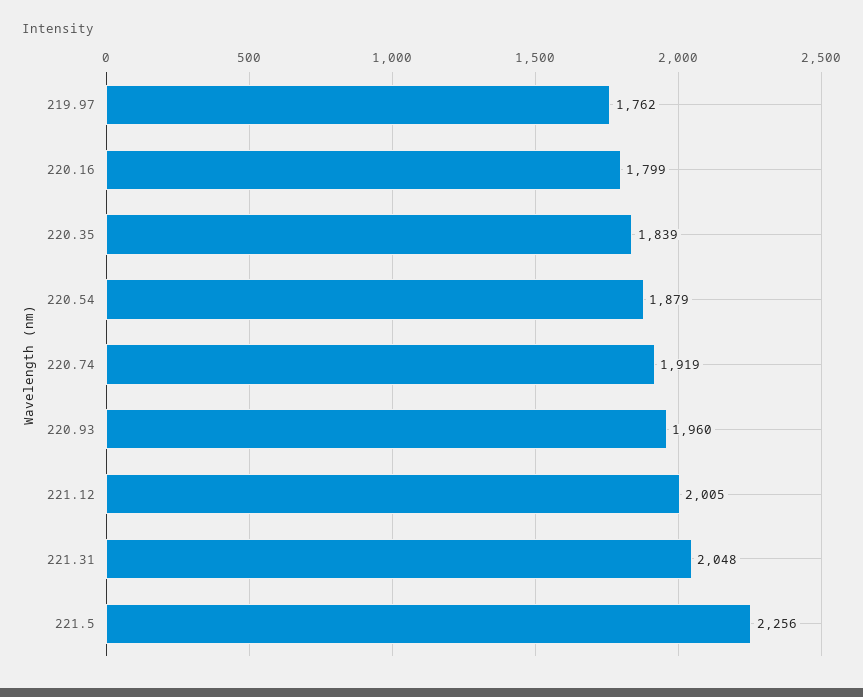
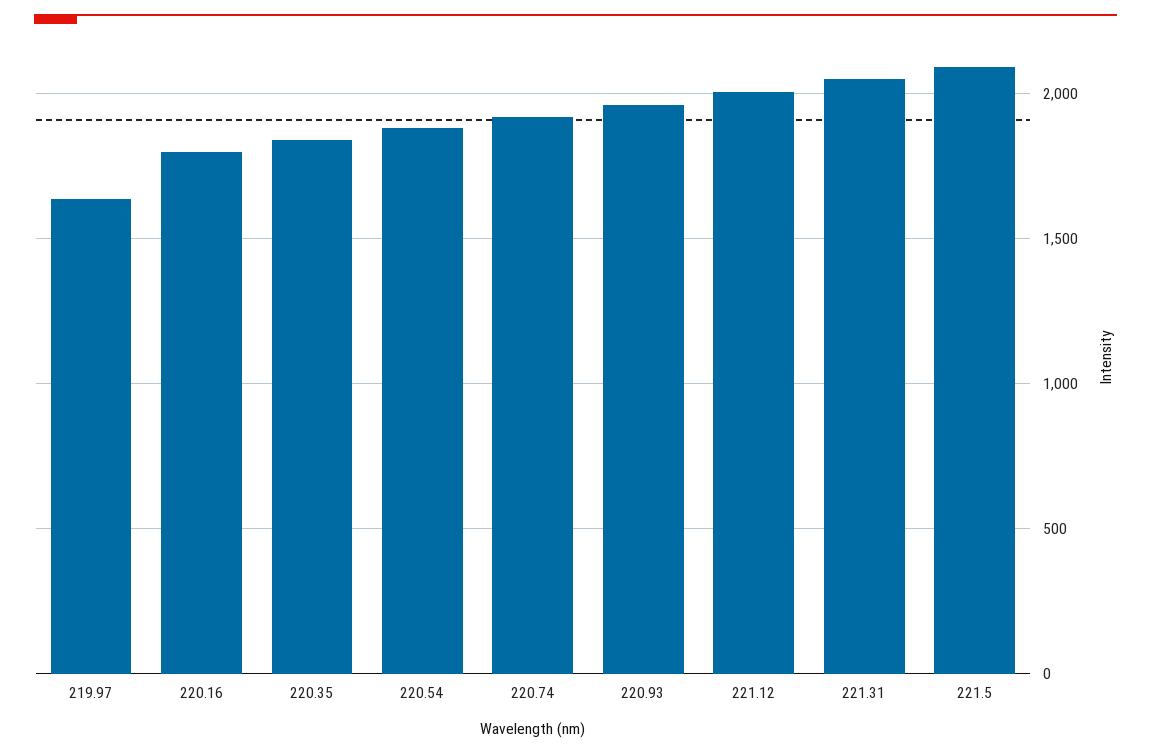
  {
-   "219.97": 1762,
+   "219.97": 1650,
    "220.16": 1799,
    "220.35": 1839,
    "220.54": 1879,
    "220.74": 1919,
    "220.93": 1960,
    "221.12": 2005,
    "221.31": 2048,
-   "221.5": 2256
+   "221.5": 2100
  }

